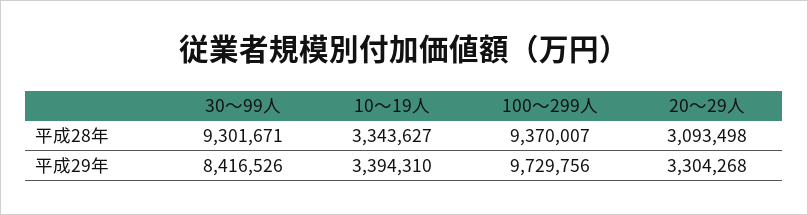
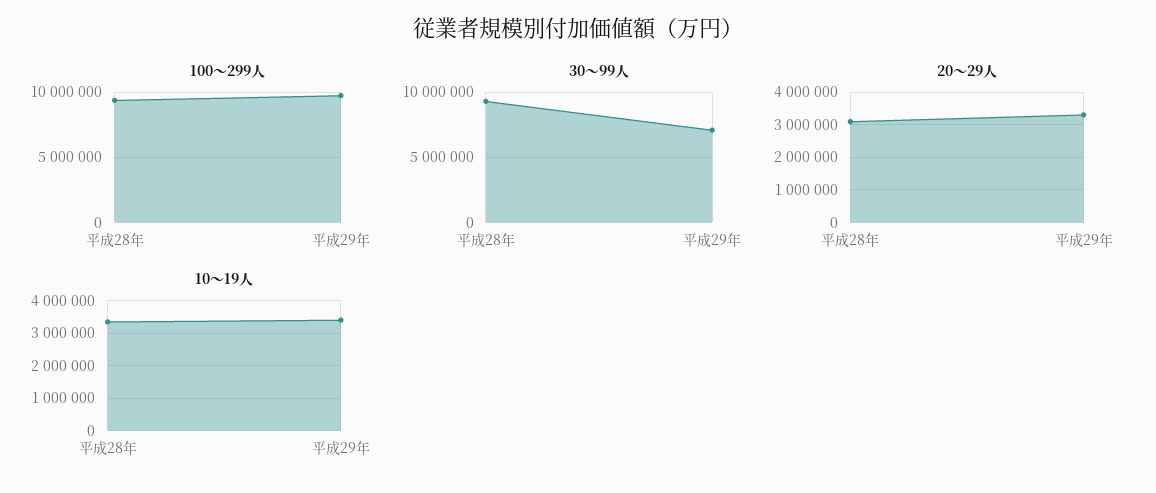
  {
    "30～99人": {
      "平成28年": 9301671,
-     "平成29年": 8416526
+     "平成29年": 7000000
    },
    "10～19人": {
      "平成28年": 3343627,
      "平成29年": 3394310
    },
    "100～299人": {
      "平成28年": 9370007,
      "平成29年": 9729756
    },
    "20～29人": {
      "平成28年": 3093498,
      "平成29年": 3304268
    }
  }

